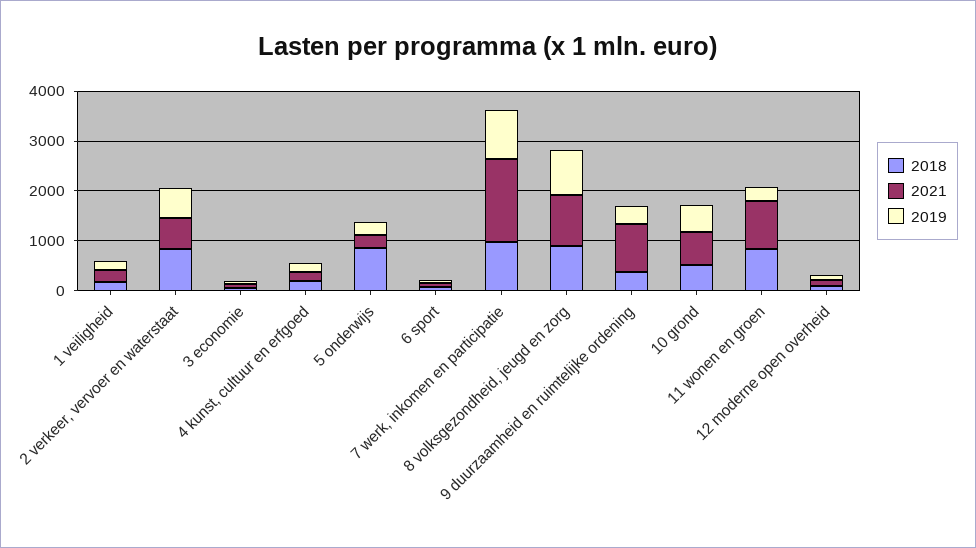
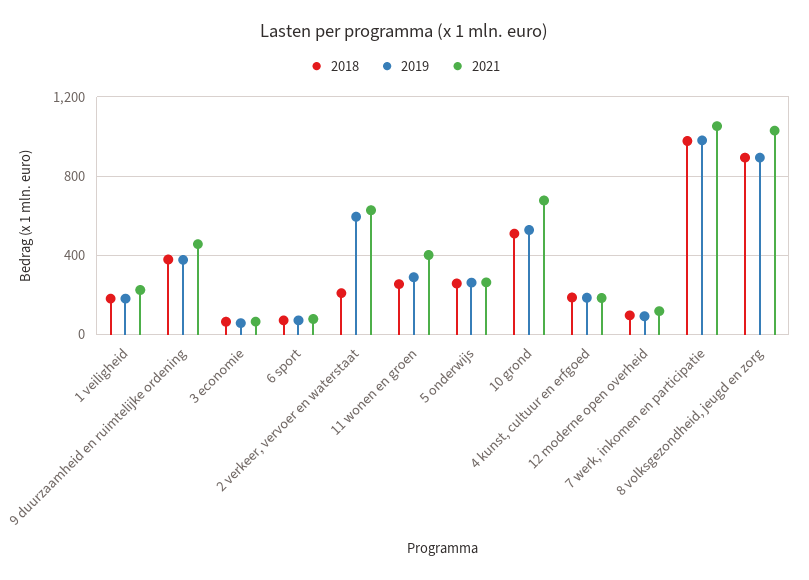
  {
    "2018": {
      "1 veiligheid": 200,
-     "2 verkeer, vervoer en waterstaat": 800,
+     "2 verkeer, vervoer en waterstaat": 200,
      "3 economie": 50,
      "4 kunst, cultuur en erfgoed": 200,
-     "5 onderwijs": 800,
+     "5 onderwijs": 250,
      "6 sport": 50,
      "7 werk, inkomen en participatie": 1000,
      "8 volksgezondheid, jeugd en zorg": 900,
      "9 duurzaamheid en ruimtelijke ordening": 400,
      "10 grond": 500,
-     "11 wonen en groen": 800,
+     "11 wonen en groen": 250,
      "12 moderne open overheid": 100
    },
    "2021": {
      "1 veiligheid": 250,
      "2 verkeer, vervoer en waterstaat": 650,
      "3 economie": 50,
      "4 kunst, cultuur en erfgoed": 200,
      "5 onderwijs": 250,
      "6 sport": 100,
-     "7 werk, inkomen en participatie": 1600,
+     "7 werk, inkomen en participatie": 1050,
      "8 volksgezondheid, jeugd en zorg": 1050,
-     "9 duurzaamheid en ruimtelijke ordening": 1000,
+     "9 duurzaamheid en ruimtelijke ordening": 450,
      "10 grond": 700,
-     "11 wonen en groen": 1000,
+     "11 wonen en groen": 400,
      "12 moderne open overheid": 100
    },
    "2019": {
      "1 veiligheid": 200,
      "2 verkeer, vervoer en waterstaat": 600,
      "3 economie": 50,
      "4 kunst, cultuur en erfgoed": 200,
      "5 onderwijs": 250,
      "6 sport": 50,
      "7 werk, inkomen en participatie": 1000,
      "8 volksgezondheid, jeugd en zorg": 900,
      "9 duurzaamheid en ruimtelijke ordening": 400,
      "10 grond": 550,
      "11 wonen en groen": 300,
      "12 moderne open overheid": 100
    }
  }

